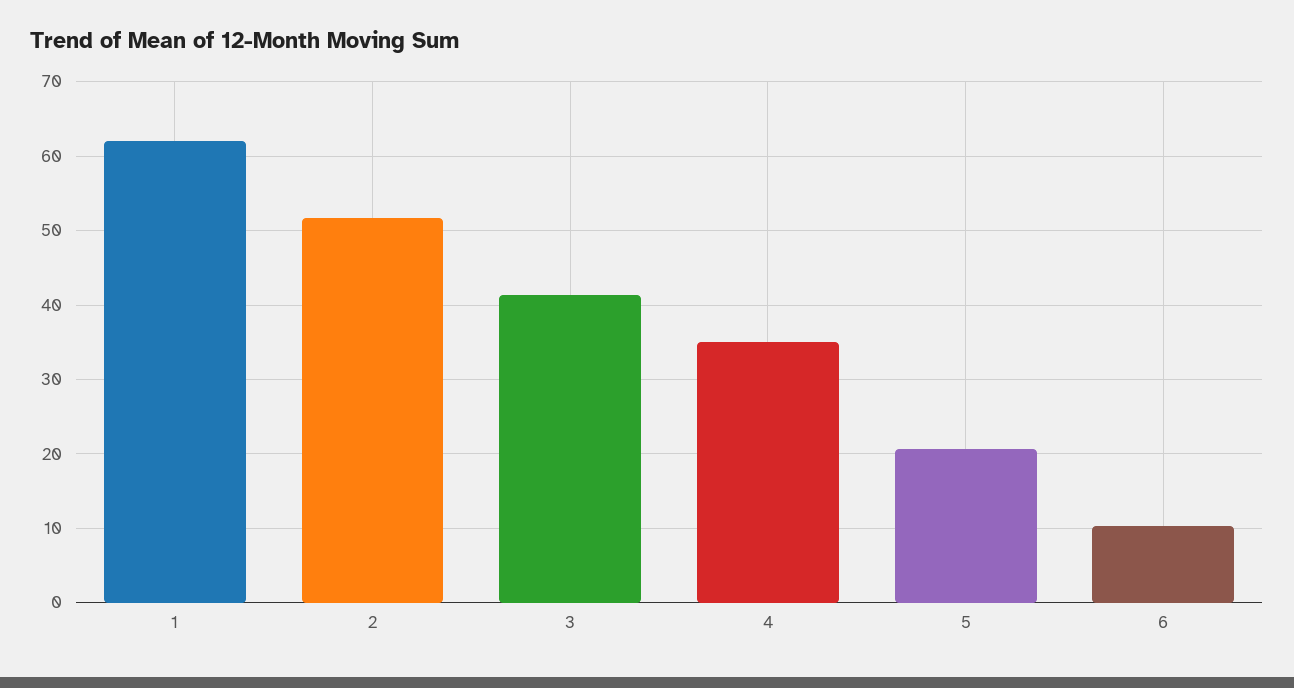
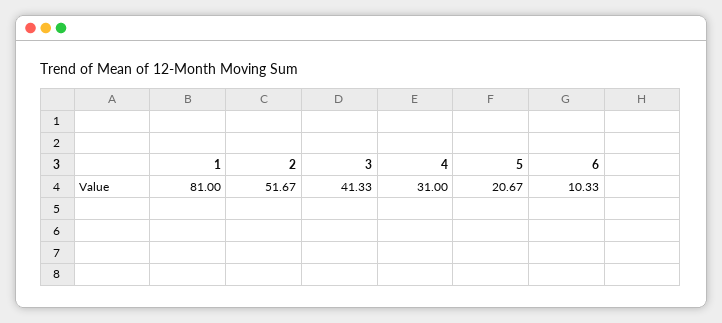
  {
-   "1": 62,
+   "1": 81,
    "2": 51.67,
    "3": 41.33,
-   "4": 35,
+   "4": 31,
    "5": 20.67,
    "6": 10.33
  }

